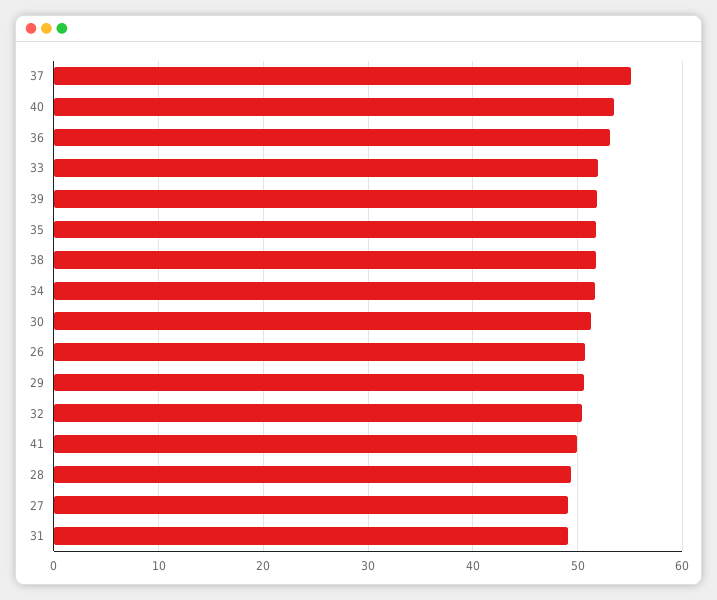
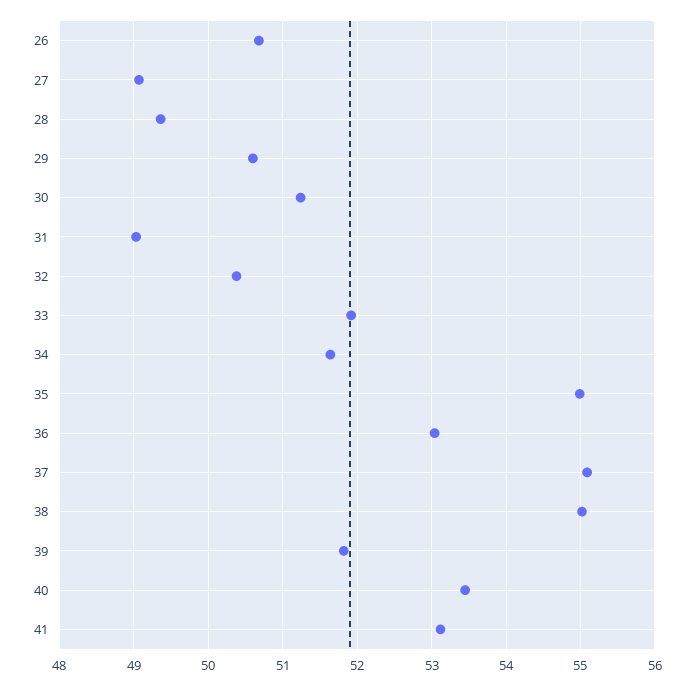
  {
    "37": 55.1,
    "40": 53.5,
    "36": 53,
    "33": 51.9,
    "39": 51.8,
-   "35": 52,
+   "35": 55,
-   "38": 52,
+   "38": 55,
    "34": 51.6,
    "30": 51.2,
    "26": 50.7,
    "29": 50.6,
    "32": 50.4,
-   "41": 50,
+   "41": 53.1,
    "28": 49.4,
    "27": 49.1,
    "31": 49
  }

